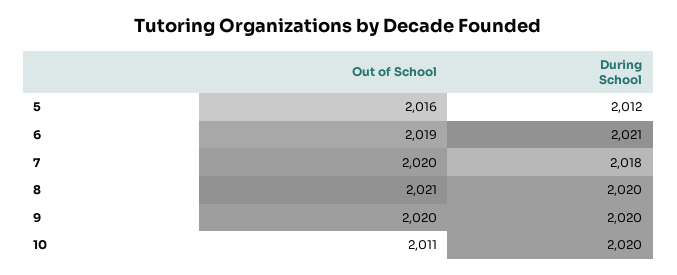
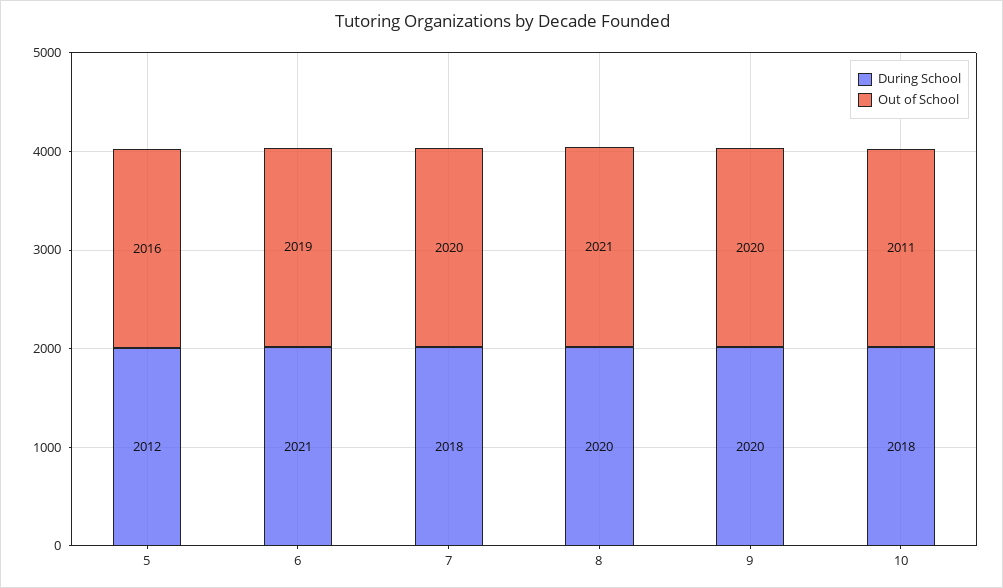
  {
    "Out of School": {
      "5": 2016,
      "6": 2019,
      "7": 2020,
      "8": 2021,
      "9": 2020,
      "10": 2011
    },
    "During School": {
      "5": 2012,
      "6": 2021,
      "7": 2018,
      "8": 2020,
      "9": 2020,
-     "10": 2020
+     "10": 2018
    }
  }

